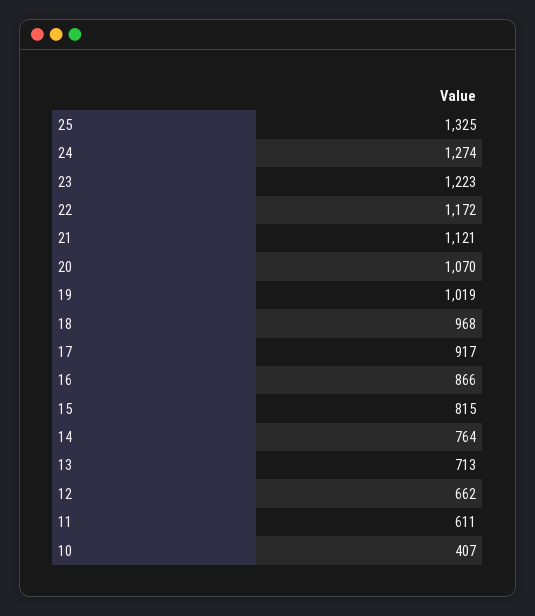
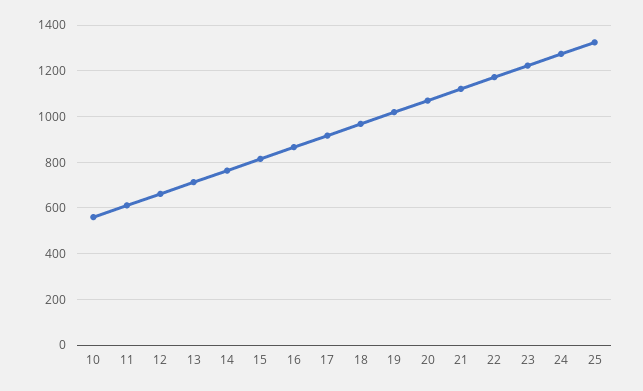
  {
    "25": 1325,
    "24": 1274,
    "23": 1223,
    "22": 1172,
    "21": 1121,
    "20": 1070,
    "19": 1019,
    "18": 968,
    "17": 917,
    "16": 866,
    "15": 815,
    "14": 764,
    "13": 713,
    "12": 662,
    "11": 611,
-   "10": 407
+   "10": 550
  }

